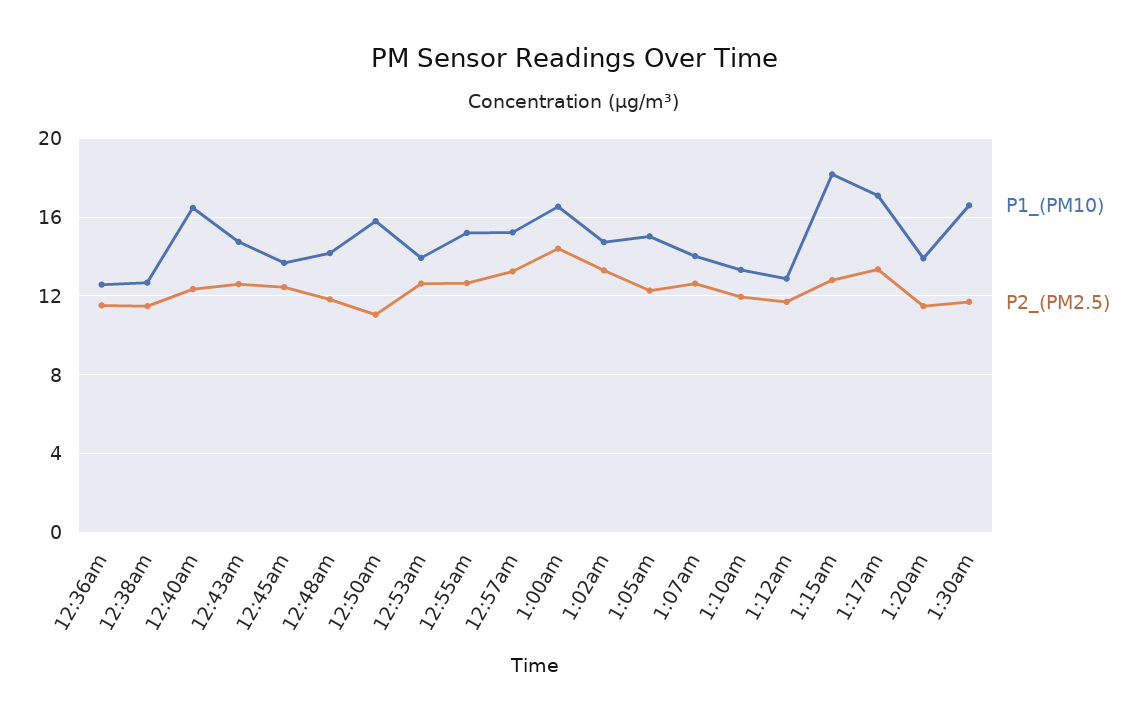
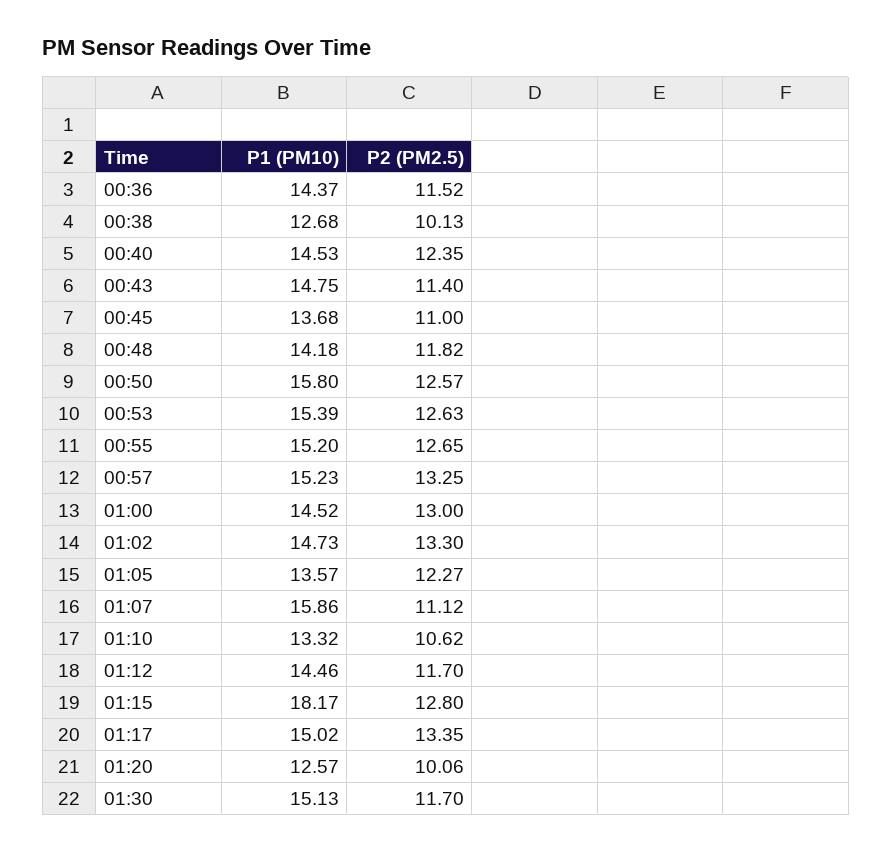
  {
    "P1_(PM10)": {
-     "12:36am": 12.5,
+     "12:36am": 14.37,
      "12:38am": 12.68,
-     "12:40am": 16.5,
+     "12:40am": 14.53,
      "12:43am": 14.75,
      "12:45am": 13.68,
      "12:48am": 14.18,
      "12:50am": 15.8,
-     "12:53am": 14,
+     "12:53am": 15.39,
      "12:55am": 15.2,
      "12:57am": 15.23,
-     "1:00am": 16.5,
+     "1:00am": 14.52,
      "1:02am": 14.73,
-     "1:05am": 15,
+     "1:05am": 13.57,
-     "1:07am": 14,
+     "1:07am": 15.86,
      "1:10am": 13.32,
-     "1:12am": 13,
+     "1:12am": 14.46,
      "1:15am": 18.17,
-     "1:17am": 17,
+     "1:17am": 15.02,
-     "1:20am": 14,
+     "1:20am": 12.57,
-     "1:30am": 16.5
+     "1:30am": 15.13
    },
    "P2_(PM2.5)": {
      "12:36am": 11.52,
-     "12:38am": 11.5,
+     "12:38am": 10.13,
      "12:40am": 12.35,
-     "12:43am": 12.5,
+     "12:43am": 11.4,
-     "12:45am": 12.5,
+     "12:45am": 11,
      "12:48am": 11.82,
-     "12:50am": 11,
+     "12:50am": 12.57,
      "12:53am": 12.63,
      "12:55am": 12.65,
      "12:57am": 13.25,
-     "1:00am": 14.5,
+     "1:00am": 13,
      "1:02am": 13.3,
      "1:05am": 12.27,
-     "1:07am": 12.5,
+     "1:07am": 11.12,
-     "1:10am": 12,
+     "1:10am": 10.62,
      "1:12am": 11.7,
      "1:15am": 12.8,
      "1:17am": 13.35,
-     "1:20am": 11.5,
+     "1:20am": 10.06,
      "1:30am": 11.7
    }
  }

